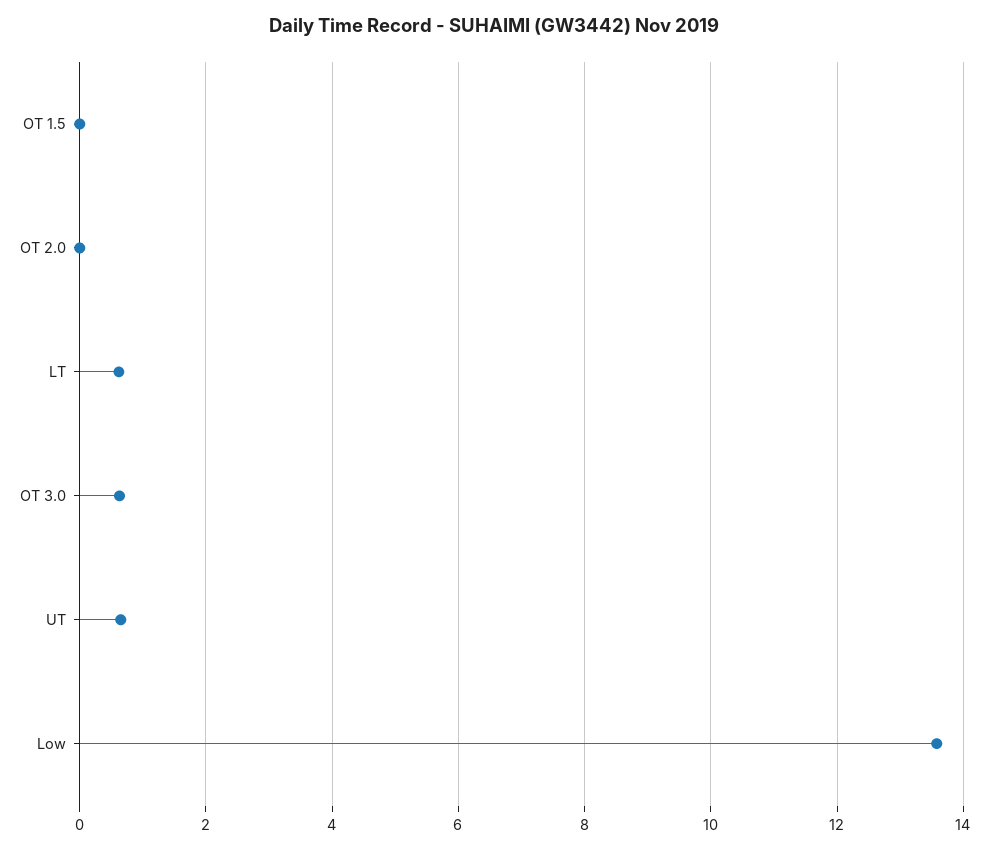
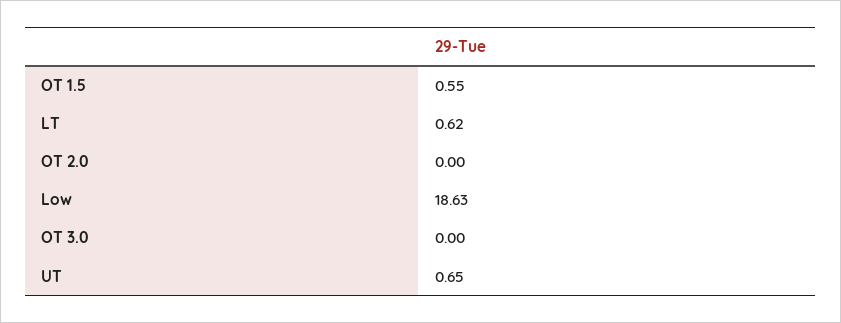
  {
-   "OT 1.5": 0,
+   "OT 1.5": 0.55,
    "OT 2.0": 0,
    "LT": 0.62,
-   "OT 3.0": 0.6,
+   "OT 3.0": 0,
    "UT": 0.65,
-   "Low": 13.6
+   "Low": 18.63
  }

